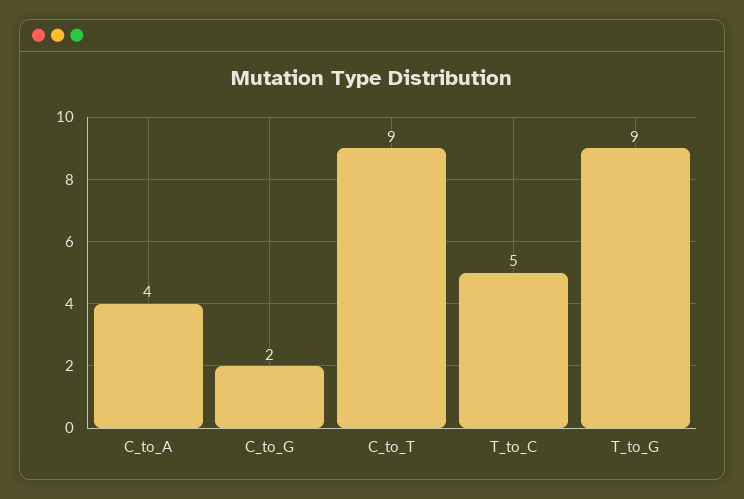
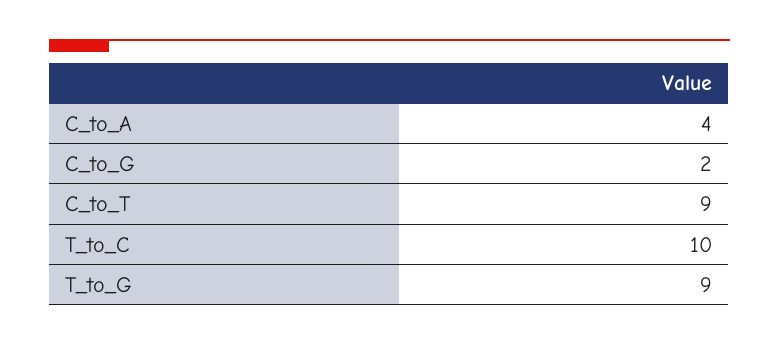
  {
    "C_to_A": 4,
    "C_to_G": 2,
    "C_to_T": 9,
-   "T_to_C": 5,
+   "T_to_C": 10,
    "T_to_G": 9
  }

